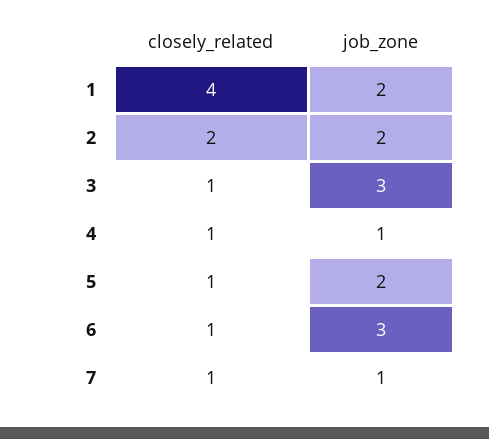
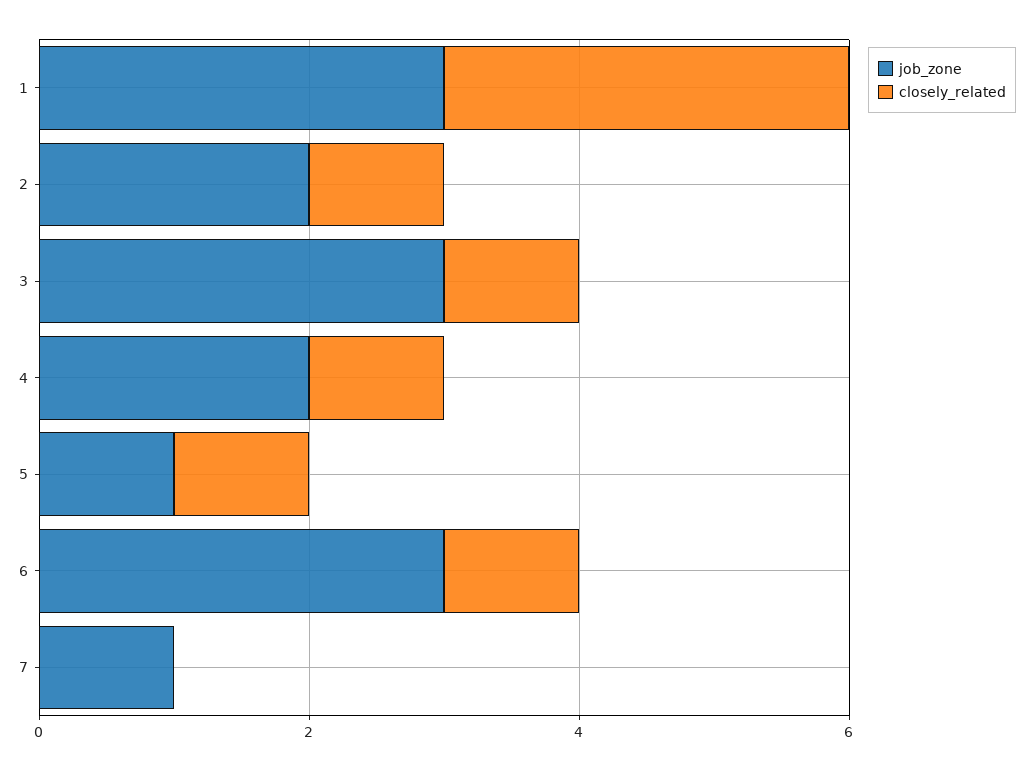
  {
    "closely_related": {
-     "1": 4,
+     "1": 3,
-     "2": 2,
+     "2": 1,
      "3": 1,
      "4": 1,
      "5": 1,
      "6": 1,
-     "7": 1
+     "7": 0
    },
    "job_zone": {
-     "1": 2,
+     "1": 3,
      "2": 2,
      "3": 3,
-     "4": 1,
+     "4": 2,
-     "5": 2,
+     "5": 1,
      "6": 3,
      "7": 1
    }
  }

